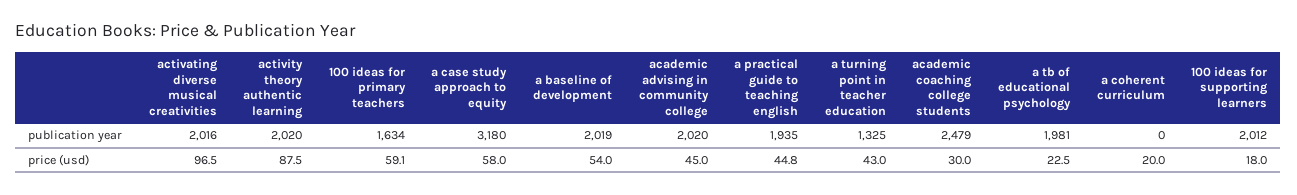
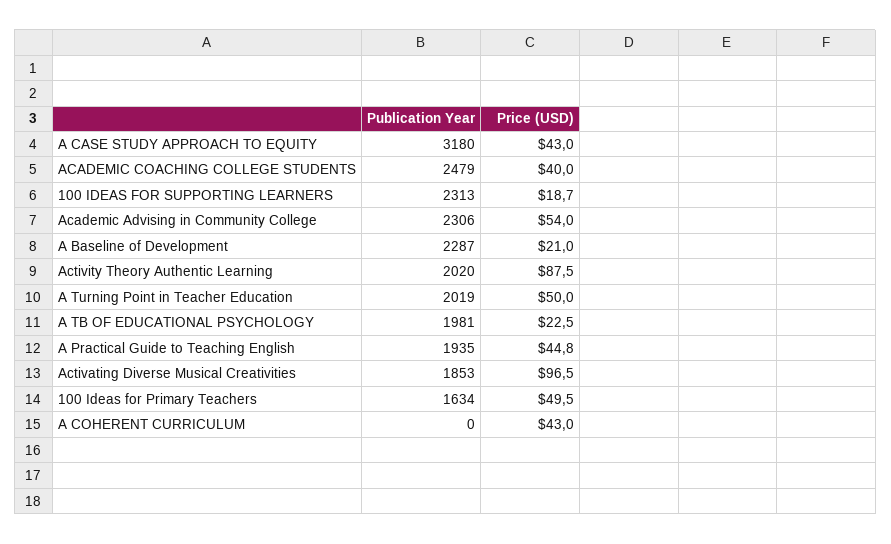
  {
    "activating diverse musical creativities": {
-     "publication year": 2016,
+     "publication year": 1853,
      "price (usd)": 96.5
    },
    "activity theory authentic learning": {
      "publication year": 2020,
      "price (usd)": 87.5
    },
    "100 ideas for primary teachers": {
      "publication year": 1634,
-     "price (usd)": 59.1
+     "price (usd)": 49.5
    },
    "a case study approach to equity": {
      "publication year": 3180,
-     "price (usd)": 58
+     "price (usd)": 43
    },
    "a baseline of development": {
-     "publication year": 2019,
+     "publication year": 2287,
-     "price (usd)": 54
+     "price (usd)": 21
    },
    "academic advising in community college": {
-     "publication year": 2020,
+     "publication year": 2306,
-     "price (usd)": 45
+     "price (usd)": 54
    },
    "a practical guide to teaching english": {
      "publication year": 1935,
      "price (usd)": 44.8
    },
    "a turning point in teacher education": {
-     "publication year": 1325,
+     "publication year": 2019,
-     "price (usd)": 43
+     "price (usd)": 50
    },
    "academic coaching college students": {
      "publication year": 2479,
-     "price (usd)": 30
+     "price (usd)": 40
    },
    "a tb of educational psychology": {
      "publication year": 1981,
      "price (usd)": 22.5
    },
    "a coherent curriculum": {
      "publication year": 0,
-     "price (usd)": 20
+     "price (usd)": 43
    },
    "100 ideas for supporting learners": {
-     "publication year": 2012,
+     "publication year": 2313,
-     "price (usd)": 18
+     "price (usd)": 18.7
    }
  }

